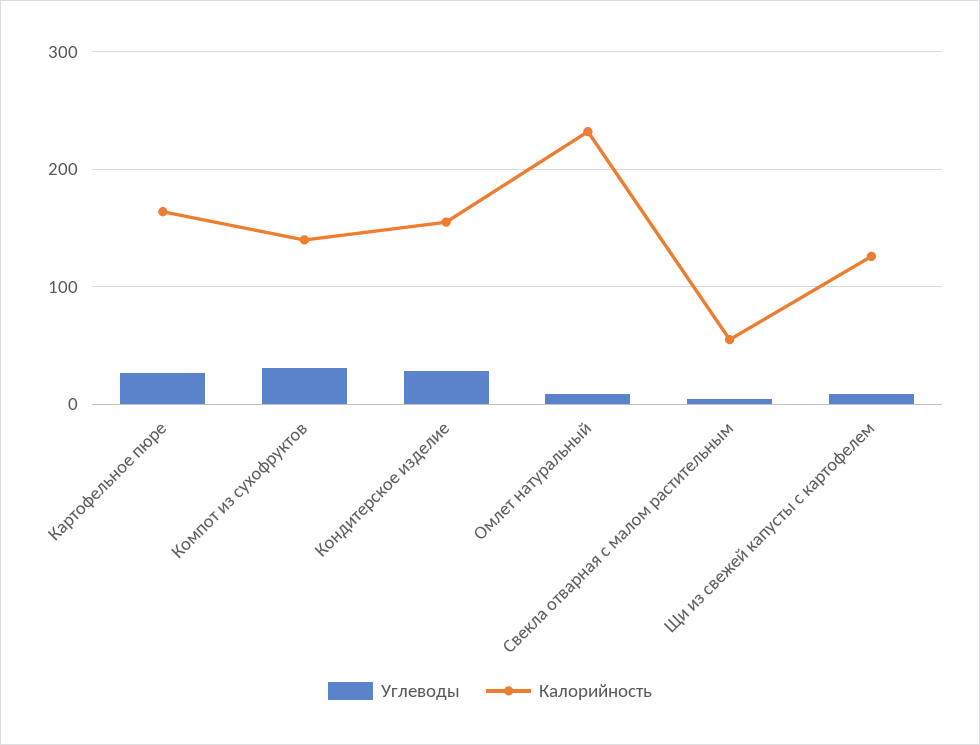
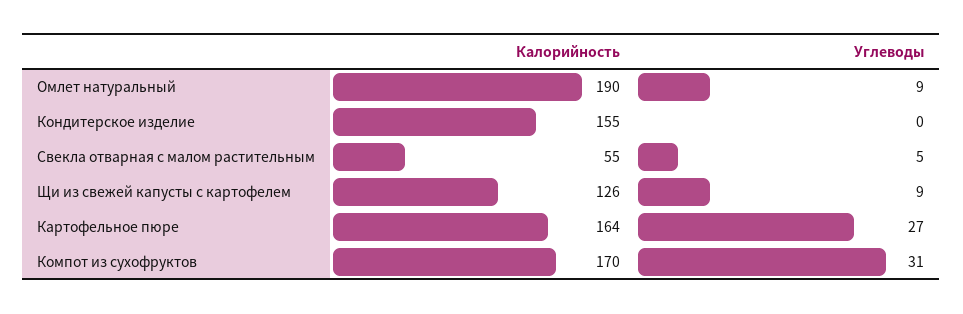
  {
    "Углеводы": {
      "Картофельное пюре": 27,
      "Компот из сухофруктов": 31,
-     "Кондитерское изделие": 30,
+     "Кондитерское изделие": 0,
      "Омлет натуральный": 9,
      "Свекла отварная с малом растительным": 5,
      "Щи из свежей капусты с картофелем": 9
    },
    "Калорийность": {
      "Картофельное пюре": 164,
-     "Компот из сухофруктов": 140,
+     "Компот из сухофруктов": 170,
      "Кондитерское изделие": 155,
-     "Омлет натуральный": 230,
+     "Омлет натуральный": 190,
      "Свекла отварная с малом растительным": 55,
      "Щи из свежей капусты с картофелем": 126
    }
  }

